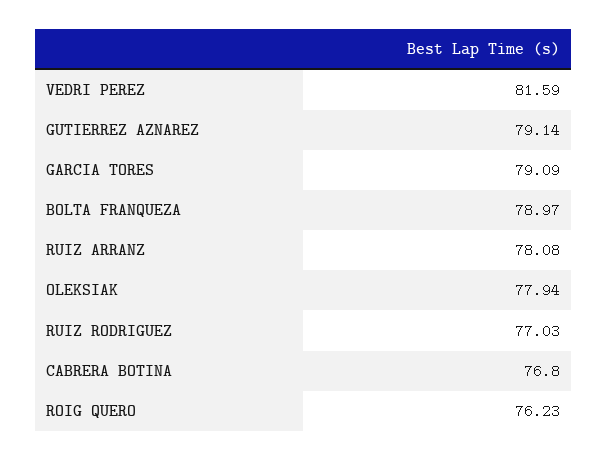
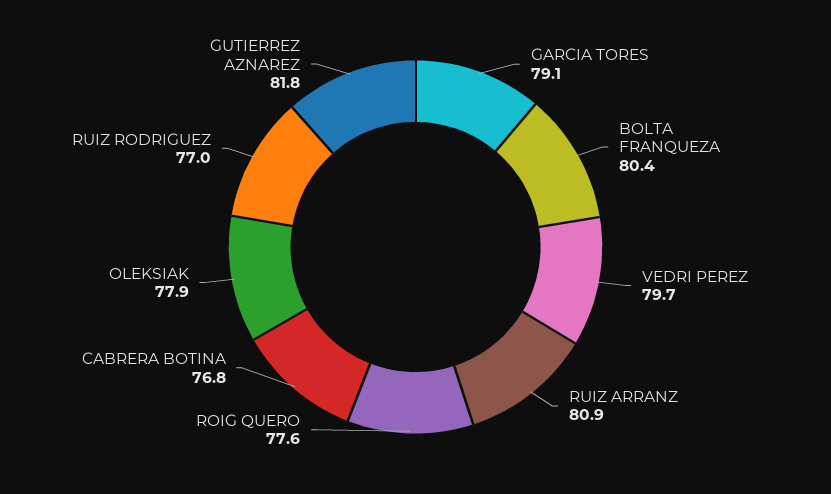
  {
-   "VEDRI PEREZ": 81.59,
+   "VEDRI PEREZ": 79.7,
-   "GUTIERREZ AZNAREZ": 79.14,
+   "GUTIERREZ AZNAREZ": 81.8,
    "GARCIA TORES": 79.09,
-   "BOLTA FRANQUEZA": 78.97,
+   "BOLTA FRANQUEZA": 80.4,
-   "RUIZ ARRANZ": 78.08,
+   "RUIZ ARRANZ": 80.9,
    "OLEKSIAK": 77.94,
    "RUIZ RODRIGUEZ": 77.03,
    "CABRERA BOTINA": 76.8,
-   "ROIG QUERO": 76.23
+   "ROIG QUERO": 77.6
  }

